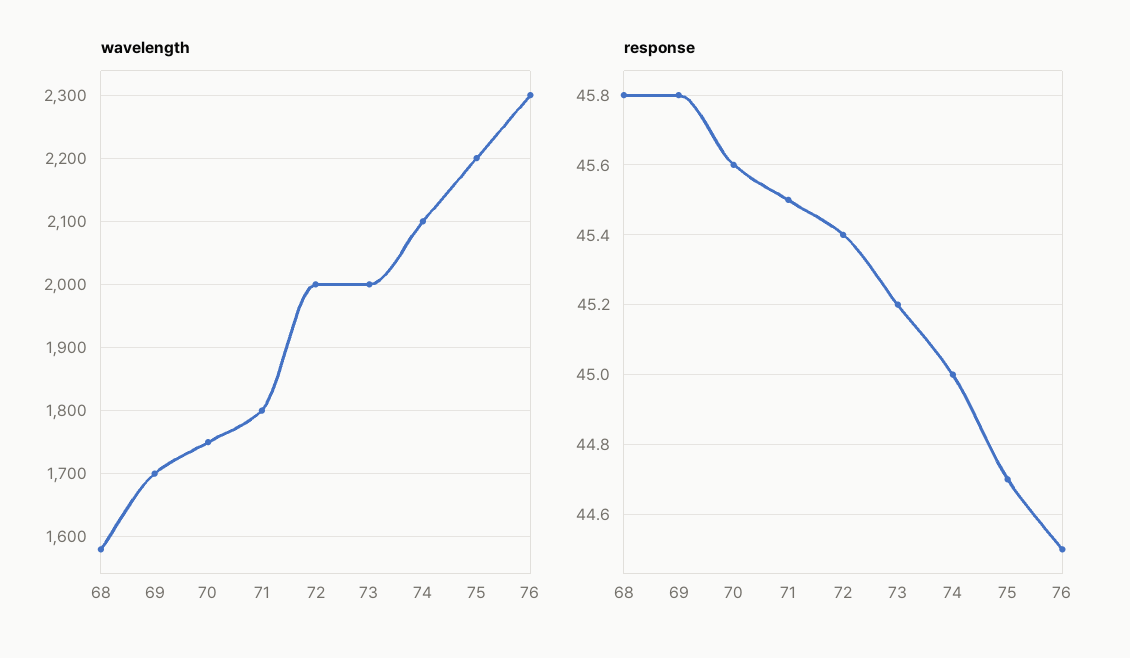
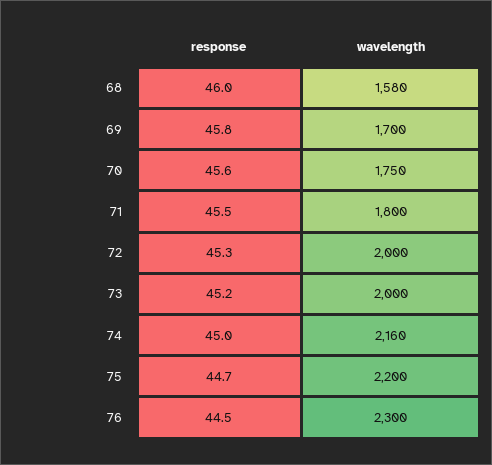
  {
    "wavelength": {
      "68": 1580,
      "69": 1700,
      "70": 1750,
      "71": 1800,
      "72": 2000,
      "73": 2000,
-     "74": 2100,
+     "74": 2160,
      "75": 2200,
      "76": 2300
    },
    "response": {
-     "68": 45.8,
+     "68": 46,
      "69": 45.8,
      "70": 45.6,
      "71": 45.5,
-     "72": 45.4,
+     "72": 45.3,
      "73": 45.2,
      "74": 45,
      "75": 44.7,
      "76": 44.5
    }
  }

